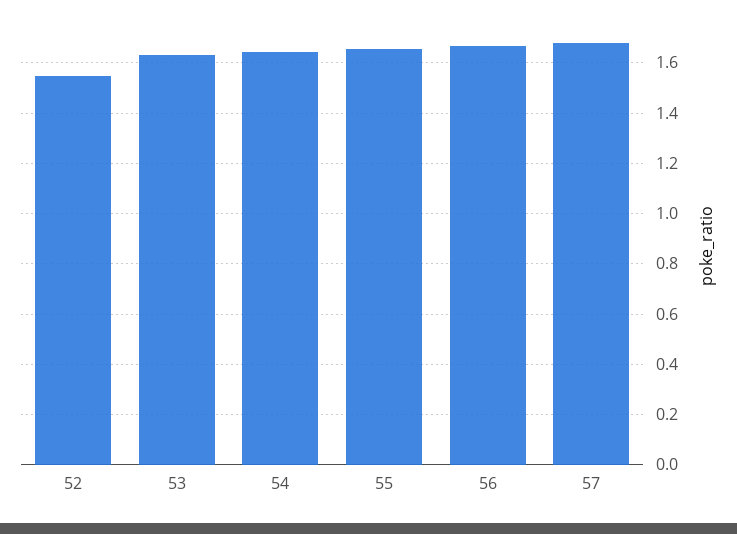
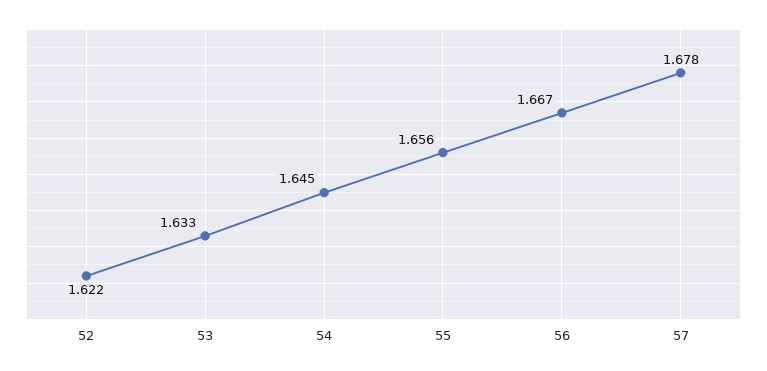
  {
-   "52": 1.55,
+   "52": 1.622,
    "53": 1.633,
    "54": 1.645,
    "55": 1.656,
    "56": 1.667,
    "57": 1.678
  }

